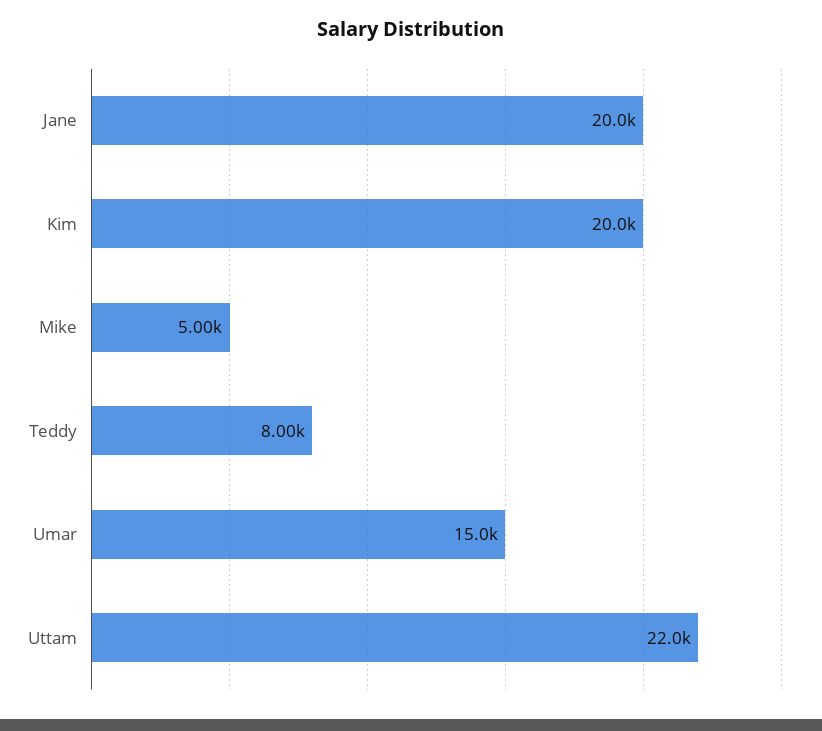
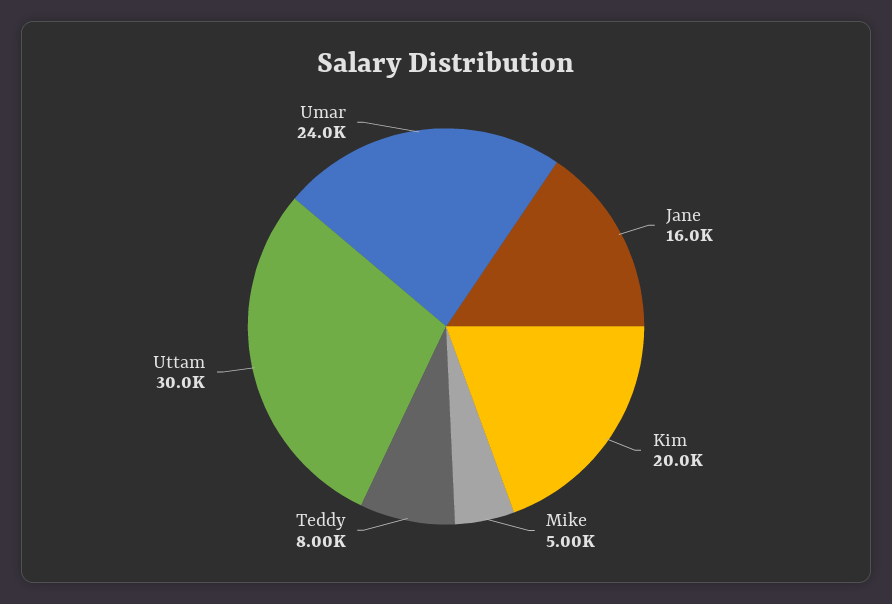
  {
-   "Jane": 20000,
+   "Jane": 16000,
    "Kim": 20000,
    "Mike": 5000,
    "Teddy": 8000,
-   "Umar": 15000,
+   "Umar": 24000,
-   "Uttam": 22000
+   "Uttam": 30000
  }

